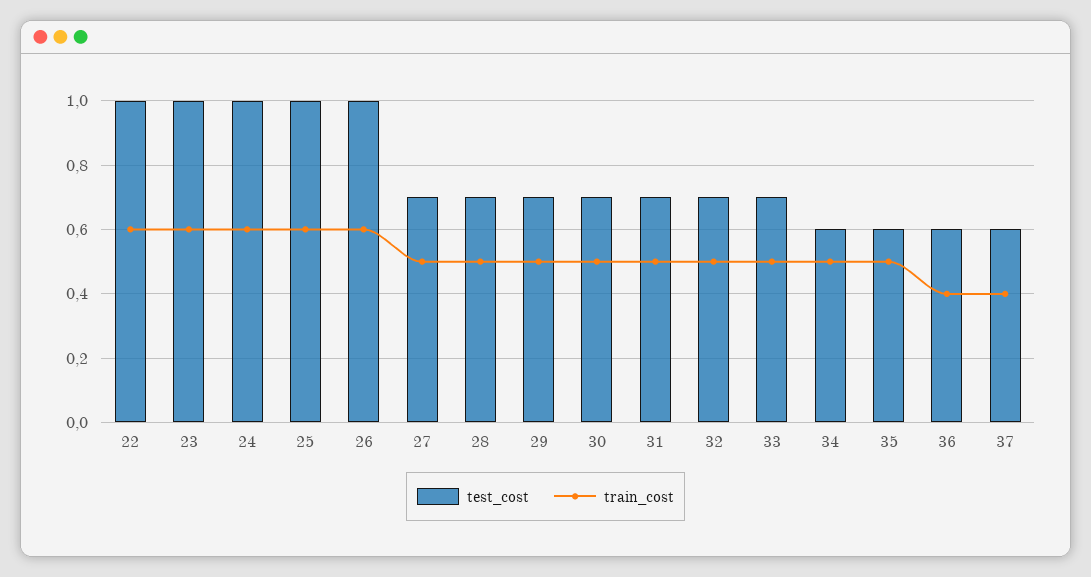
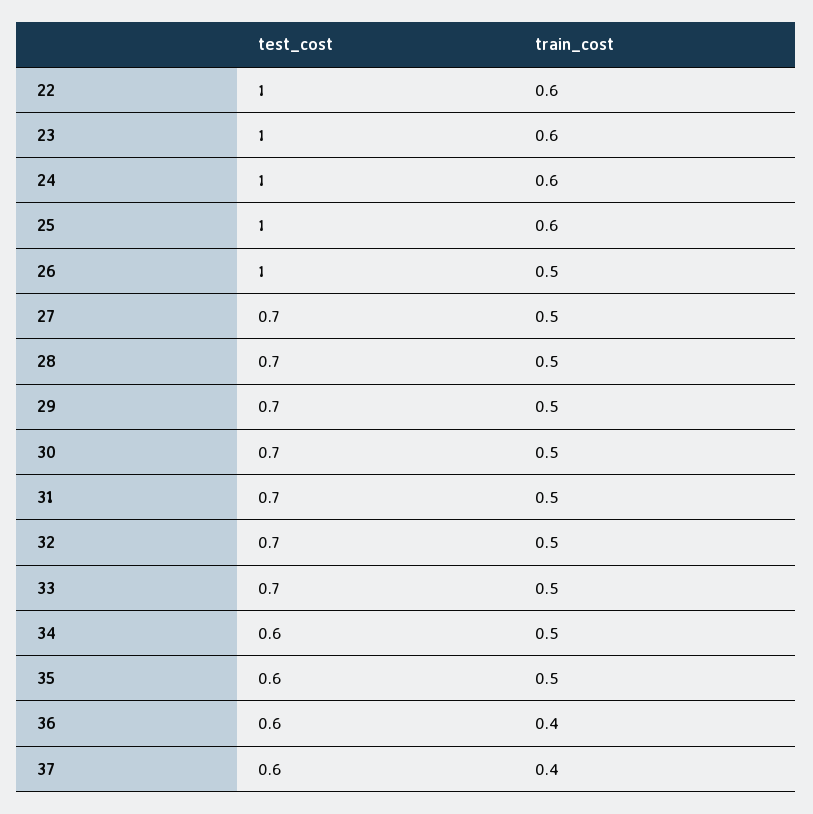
  {
    "test_cost": {
      "22": 1,
      "23": 1,
      "24": 1,
      "25": 1,
      "26": 1,
      "27": 0.7,
      "28": 0.7,
      "29": 0.7,
      "30": 0.7,
      "31": 0.7,
      "32": 0.7,
      "33": 0.7,
      "34": 0.6,
      "35": 0.6,
      "36": 0.6,
      "37": 0.6
    },
    "train_cost": {
      "22": 0.6,
      "23": 0.6,
      "24": 0.6,
      "25": 0.6,
-     "26": 0.6,
+     "26": 0.5,
      "27": 0.5,
      "28": 0.5,
      "29": 0.5,
      "30": 0.5,
      "31": 0.5,
      "32": 0.5,
      "33": 0.5,
      "34": 0.5,
      "35": 0.5,
      "36": 0.4,
      "37": 0.4
    }
  }

